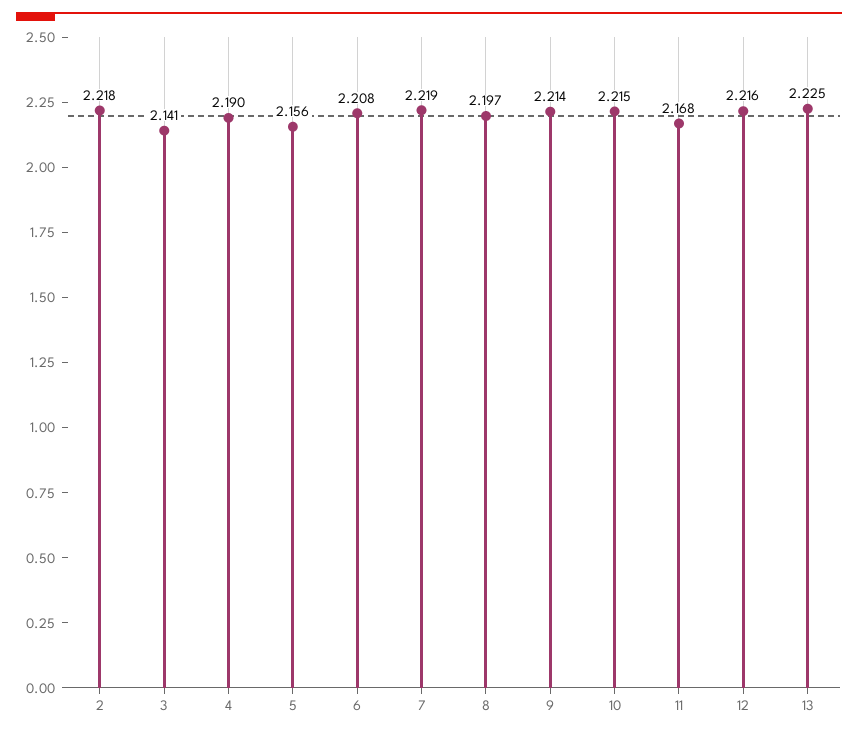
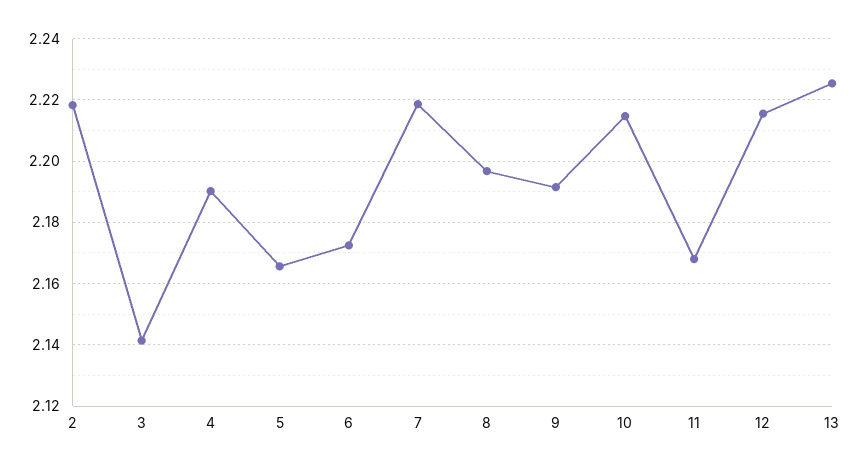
  {
    "2": 2.218,
    "3": 2.141,
    "4": 2.19,
-   "5": 2.156,
+   "5": 2.166,
-   "6": 2.208,
+   "6": 2.172,
    "7": 2.219,
    "8": 2.197,
-   "9": 2.214,
+   "9": 2.192,
    "10": 2.215,
    "11": 2.168,
    "12": 2.216,
    "13": 2.225
  }

